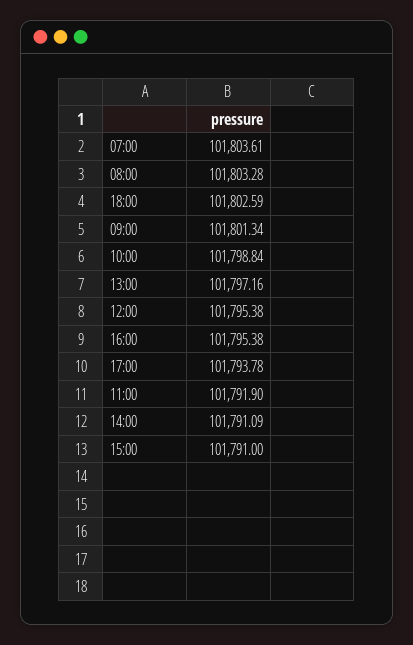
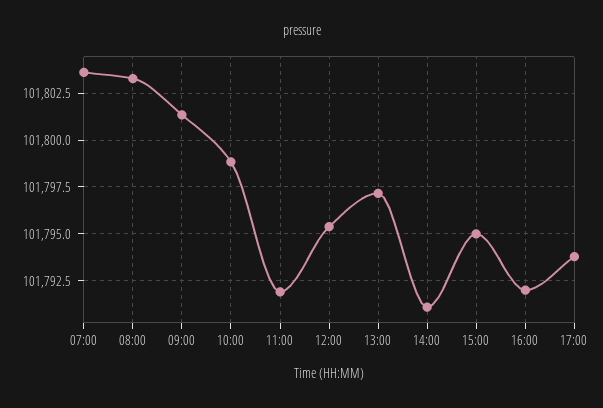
  {
    "07:00": 101803.61,
    "08:00": 101803.28,
-   "18:00": 101802.59,
    "09:00": 101801.34,
    "10:00": 101798.84,
    "13:00": 101797.16,
    "12:00": 101795.38,
-   "16:00": 101795.38,
+   "16:00": 101792,
    "17:00": 101793.78,
    "11:00": 101791.9,
    "14:00": 101791.09,
-   "15:00": 101791
+   "15:00": 101795
  }

